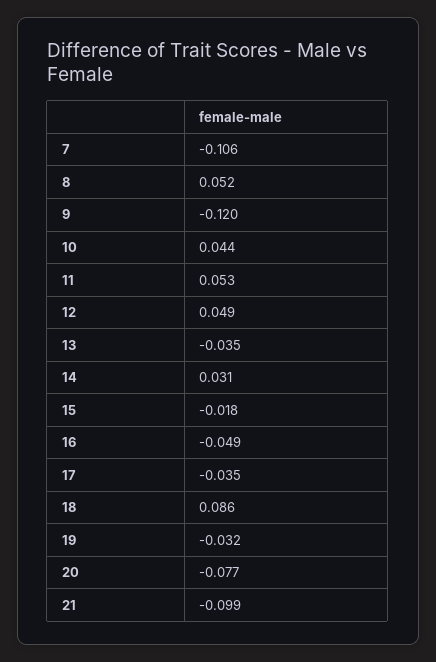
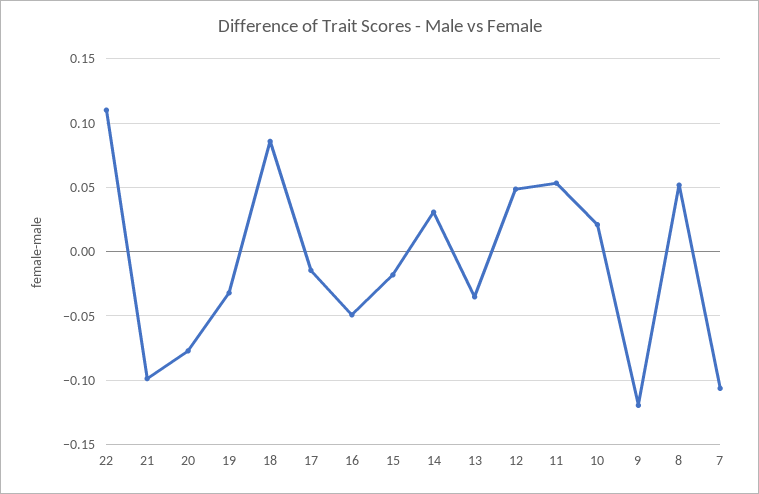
  {
    "7": -0.106,
    "8": 0.052,
    "9": -0.12,
-   "10": 0.044,
+   "10": 0.02,
    "11": 0.053,
    "12": 0.049,
    "13": -0.035,
    "14": 0.031,
    "15": -0.018,
    "16": -0.049,
-   "17": -0.035,
+   "17": -0.015,
    "18": 0.086,
    "19": -0.032,
    "20": -0.077,
-   "21": -0.099
+   "21": -0.099,
+   "22": 0.11
  }

